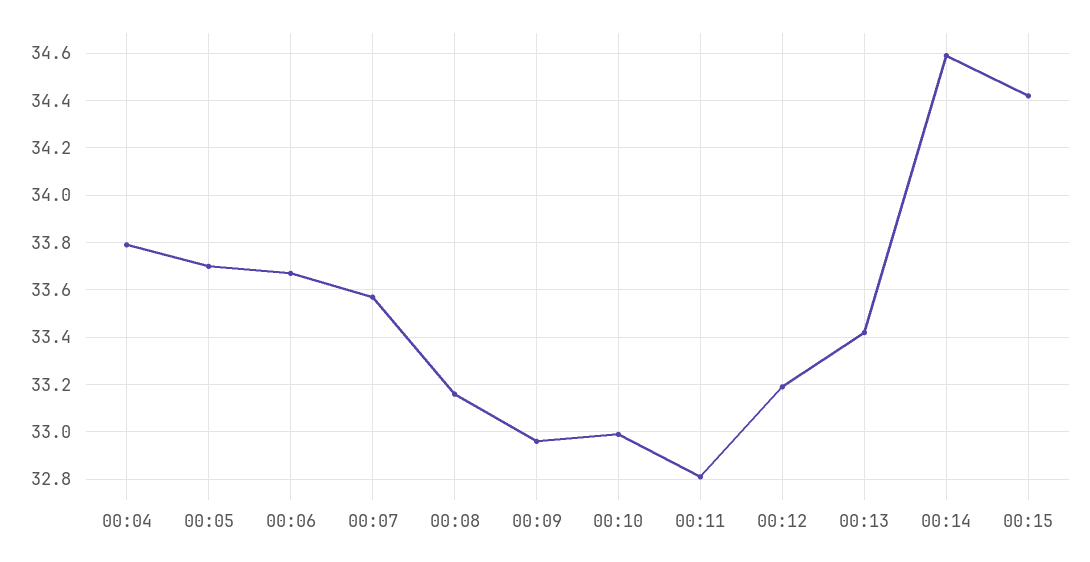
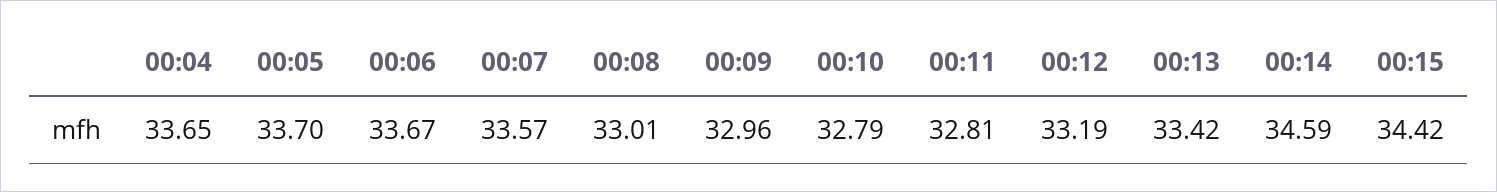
  {
-   "00:04": 33.8,
+   "00:04": 33.65,
    "00:05": 33.7,
    "00:06": 33.67,
    "00:07": 33.57,
-   "00:08": 33.15,
+   "00:08": 33.01,
    "00:09": 32.96,
-   "00:10": 33,
+   "00:10": 32.79,
    "00:11": 32.81,
    "00:12": 33.19,
    "00:13": 33.42,
    "00:14": 34.59,
    "00:15": 34.42
  }

